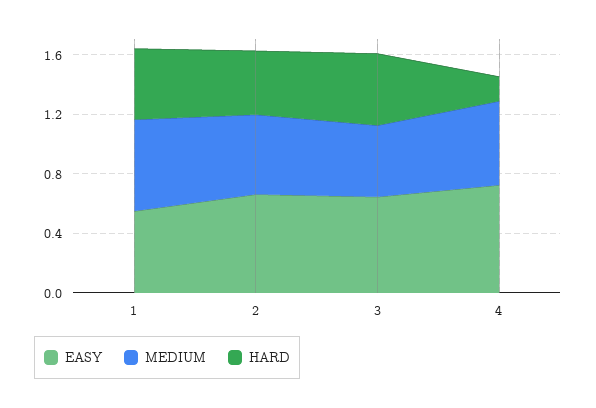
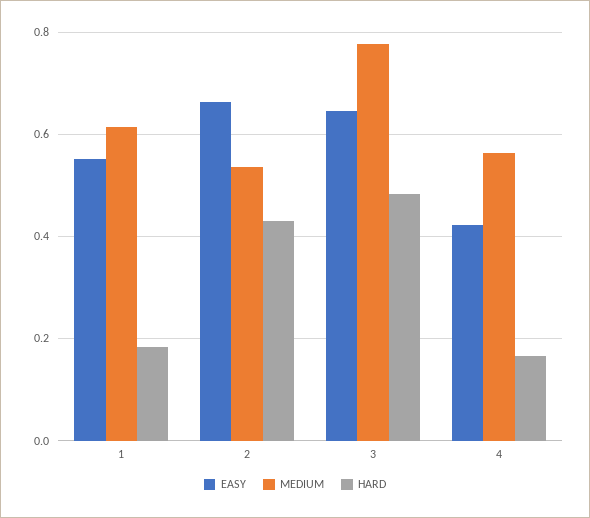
  {
    "EASY": {
      "1": 0.56,
      "2": 0.66,
      "3": 0.64,
-     "4": 0.7
+     "4": 0.42
    },
    "MEDIUM": {
      "1": 0.62,
      "2": 0.54,
-     "3": 0.5,
+     "3": 0.78,
      "4": 0.56
    },
    "HARD": {
-     "1": 0.5,
+     "1": 0.18,
      "2": 0.42,
      "3": 0.48,
      "4": 0.16
    }
  }

